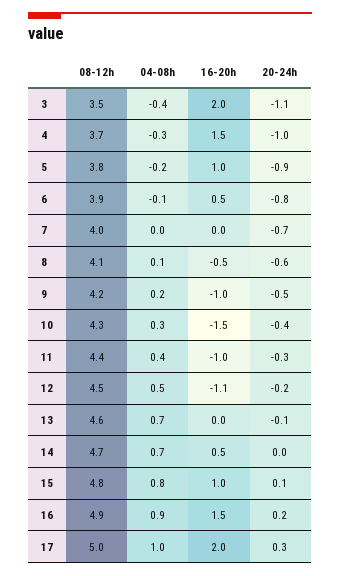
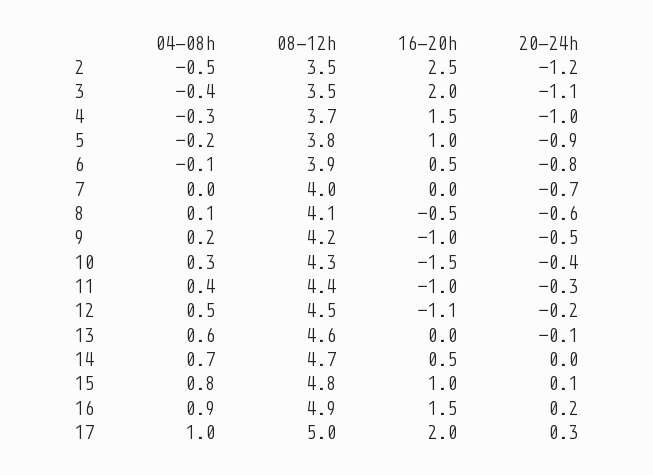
  {
    "08-12h": {
      "3": 3.5,
      "4": 3.7,
      "5": 3.8,
      "6": 3.9,
      "7": 4,
      "8": 4.1,
      "9": 4.2,
      "10": 4.3,
      "11": 4.4,
      "12": 4.5,
      "13": 4.6,
      "14": 4.7,
      "15": 4.8,
      "16": 4.9,
-     "17": 5
+     "17": 5,
+     "2": 3.5
    },
    "04-08h": {
      "3": -0.4,
      "4": -0.3,
      "5": -0.2,
      "6": -0.1,
      "7": 0,
      "8": 0.1,
      "9": 0.2,
      "10": 0.3,
      "11": 0.4,
      "12": 0.5,
-     "13": 0.7,
+     "13": 0.6,
      "14": 0.7,
      "15": 0.8,
      "16": 0.9,
-     "17": 1
+     "17": 1,
+     "2": -0.5
    },
    "16-20h": {
      "3": 2,
      "4": 1.5,
      "5": 1,
      "6": 0.5,
      "7": 0,
      "8": -0.5,
      "9": -1,
      "10": -1.5,
      "11": -1,
      "12": -1.1,
      "13": 0,
      "14": 0.5,
      "15": 1,
      "16": 1.5,
-     "17": 2
+     "17": 2,
+     "2": 2.5
    },
    "20-24h": {
      "3": -1.1,
      "4": -1,
      "5": -0.9,
      "6": -0.8,
      "7": -0.7,
      "8": -0.6,
      "9": -0.5,
      "10": -0.4,
      "11": -0.3,
      "12": -0.2,
      "13": -0.1,
      "14": 0,
      "15": 0.1,
      "16": 0.2,
-     "17": 0.3
+     "17": 0.3,
+     "2": -1.2
    }
  }

